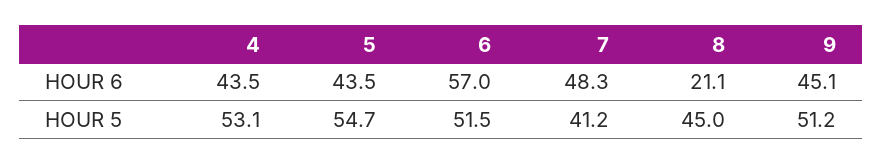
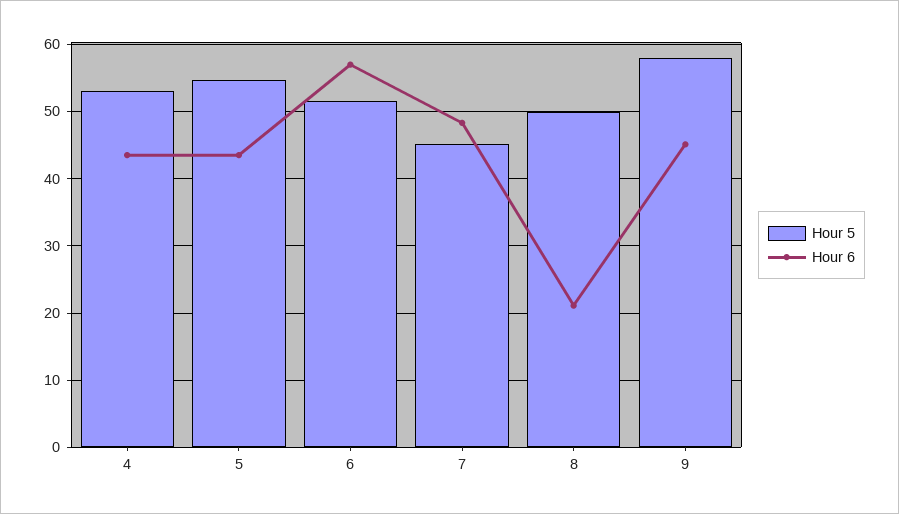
  {
    "HOUR 6": {
      "4": 43.5,
      "5": 43.5,
      "6": 57,
      "7": 48.3,
      "8": 21.1,
      "9": 45.1
    },
    "HOUR 5": {
      "4": 53.1,
      "5": 54.7,
      "6": 51.5,
-     "7": 41.2,
+     "7": 45,
-     "8": 45,
+     "8": 50,
-     "9": 51.2
+     "9": 58
    }
  }

